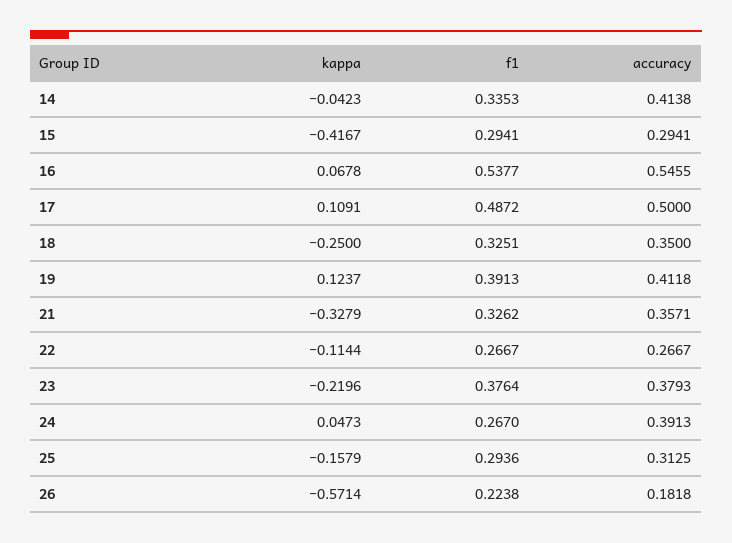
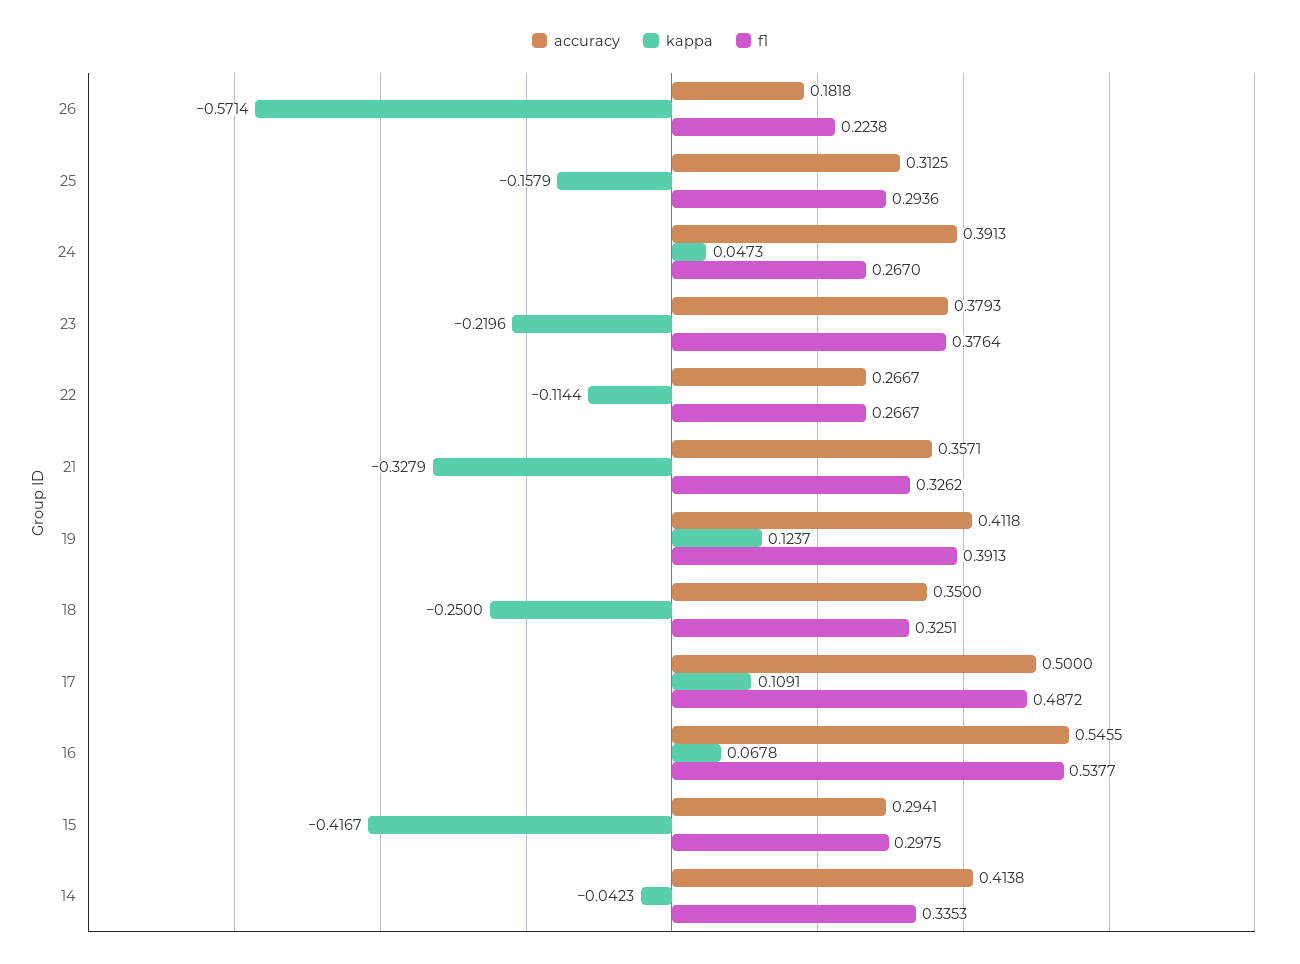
  {
    "kappa": {
      "14": -0.0423,
      "15": -0.4167,
      "16": 0.0678,
      "17": 0.1091,
      "18": -0.25,
      "19": 0.1237,
      "21": -0.3279,
      "22": -0.1144,
      "23": -0.2196,
      "24": 0.0473,
      "25": -0.1579,
      "26": -0.5714
    },
    "f1": {
      "14": 0.3353,
-     "15": 0.2941,
+     "15": 0.2975,
      "16": 0.5377,
      "17": 0.4872,
      "18": 0.3251,
      "19": 0.3913,
      "21": 0.3262,
      "22": 0.2667,
      "23": 0.3764,
      "24": 0.267,
      "25": 0.2936,
      "26": 0.2238
    },
    "accuracy": {
      "14": 0.4138,
      "15": 0.2941,
      "16": 0.5455,
      "17": 0.5,
      "18": 0.35,
      "19": 0.4118,
      "21": 0.3571,
      "22": 0.2667,
      "23": 0.3793,
      "24": 0.3913,
      "25": 0.3125,
      "26": 0.1818
    }
  }

